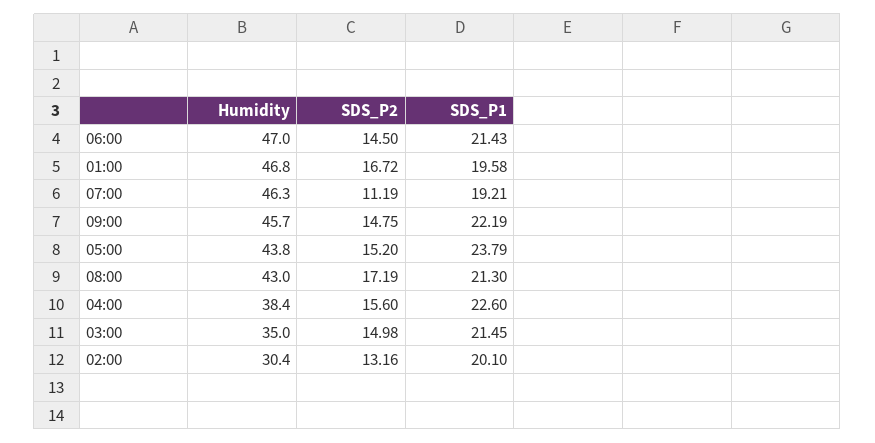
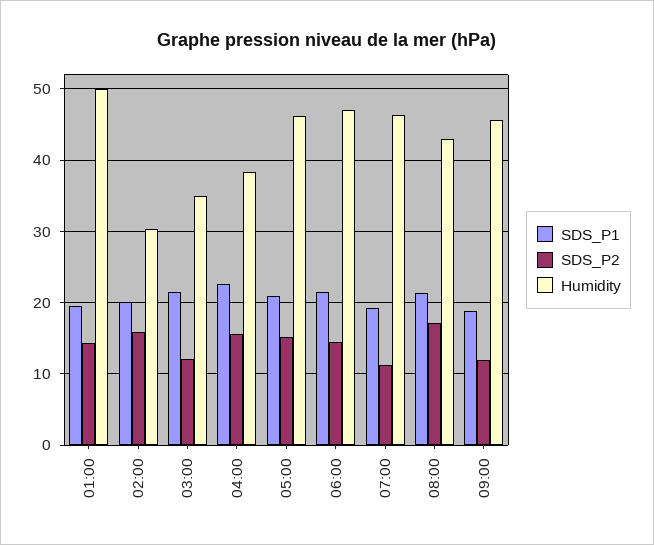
  {
    "Humidity": {
      "06:00": 47,
-     "01:00": 46.8,
+     "01:00": 50,
      "07:00": 46.3,
      "09:00": 45.7,
-     "05:00": 43.8,
+     "05:00": 46,
      "08:00": 43,
      "04:00": 38.4,
      "03:00": 35,
      "02:00": 30.4
    },
    "SDS_P2": {
      "06:00": 14.5,
-     "01:00": 16.72,
+     "01:00": 14,
      "07:00": 11.19,
-     "09:00": 14.75,
+     "09:00": 12,
      "05:00": 15.2,
      "08:00": 17.19,
      "04:00": 15.6,
-     "03:00": 14.98,
+     "03:00": 12,
-     "02:00": 13.16
+     "02:00": 16
    },
    "SDS_P1": {
      "06:00": 21.43,
      "01:00": 19.58,
      "07:00": 19.21,
-     "09:00": 22.19,
+     "09:00": 19,
-     "05:00": 23.79,
+     "05:00": 21,
      "08:00": 21.3,
      "04:00": 22.6,
      "03:00": 21.45,
      "02:00": 20.1
    }
  }

